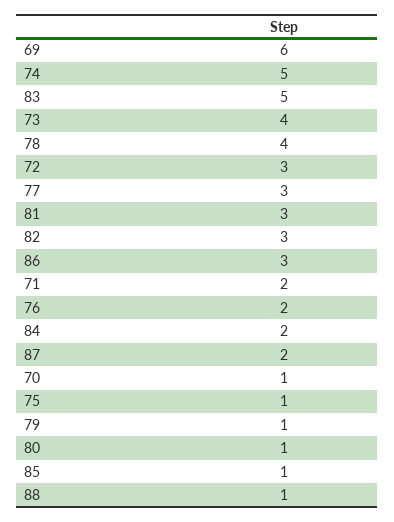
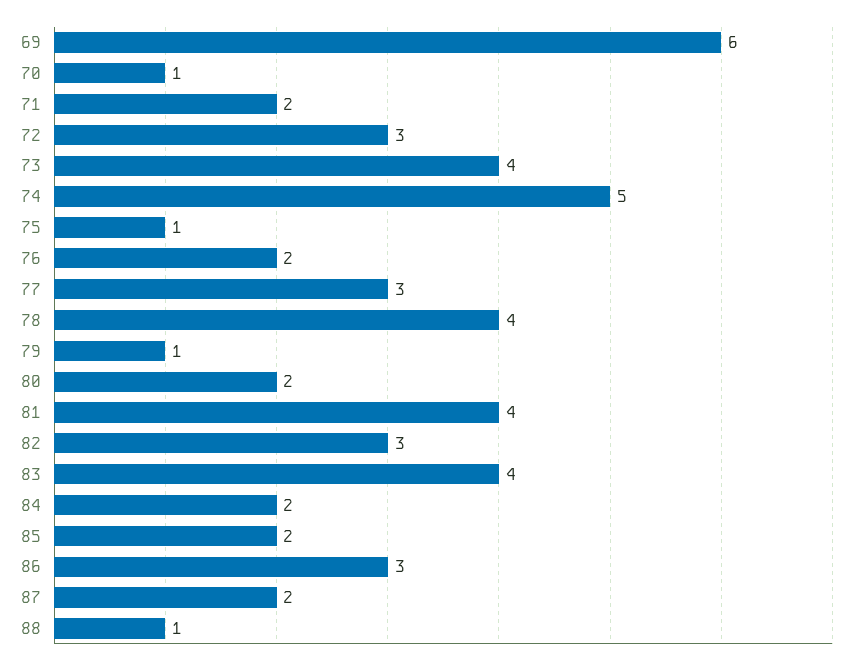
  {
    "69": 6,
    "74": 5,
-   "83": 5,
+   "83": 4,
    "73": 4,
    "78": 4,
    "72": 3,
    "77": 3,
-   "81": 3,
+   "81": 4,
    "82": 3,
    "86": 3,
    "71": 2,
    "76": 2,
    "84": 2,
    "87": 2,
    "70": 1,
    "75": 1,
    "79": 1,
-   "80": 1,
+   "80": 2,
-   "85": 1,
+   "85": 2,
    "88": 1
  }

